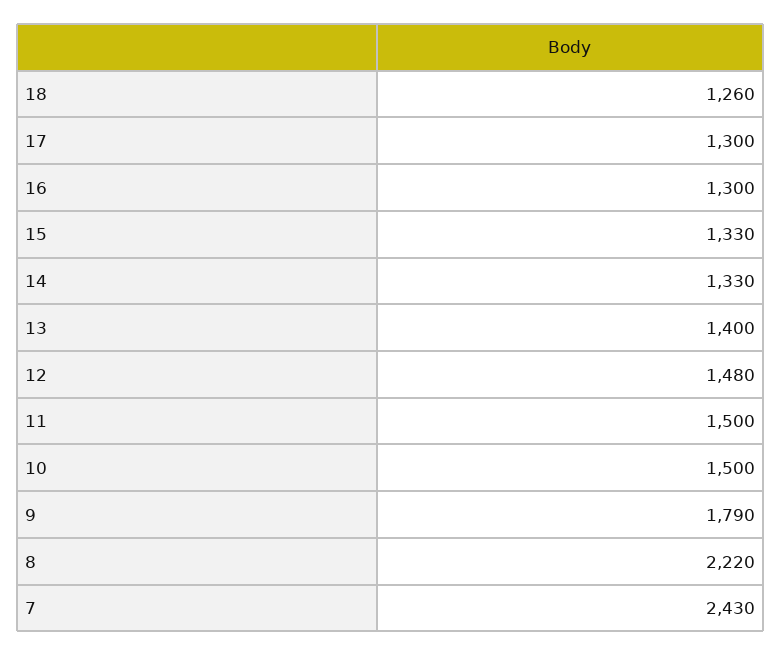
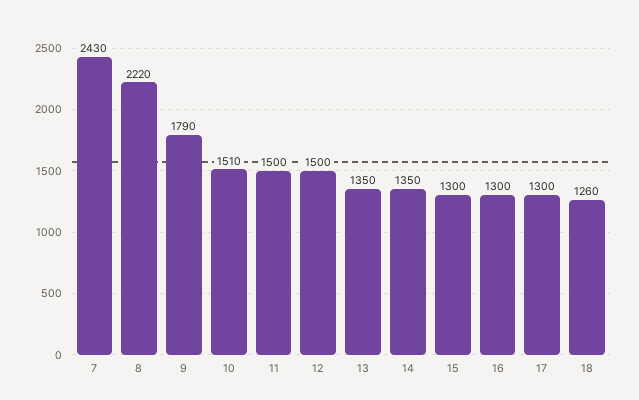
  {
    "18": 1260,
    "17": 1300,
    "16": 1300,
-   "15": 1330,
+   "15": 1300,
-   "14": 1330,
+   "14": 1350,
-   "13": 1400,
+   "13": 1350,
-   "12": 1480,
+   "12": 1500,
    "11": 1500,
-   "10": 1500,
+   "10": 1510,
    "9": 1790,
    "8": 2220,
    "7": 2430
  }

